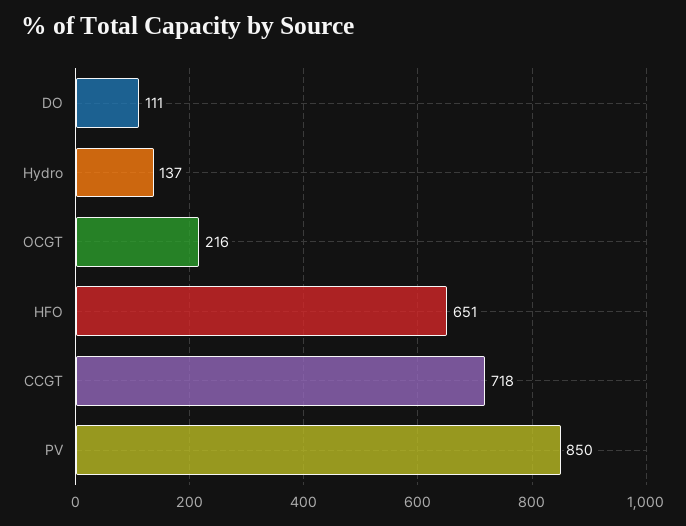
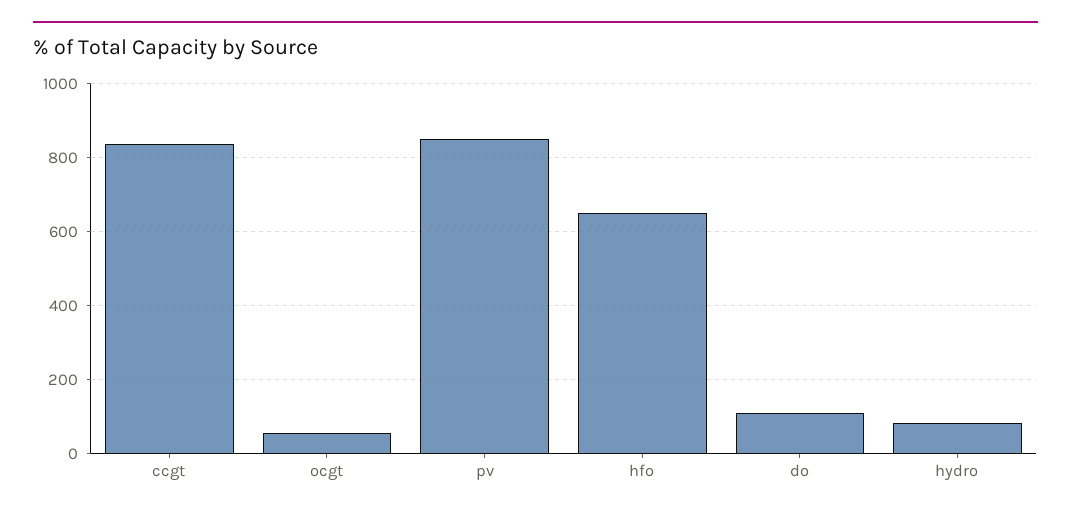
  {
    "DO": 111,
-   "Hydro": 137,
+   "Hydro": 80,
-   "OCGT": 216,
+   "OCGT": 60,
    "HFO": 651,
-   "CCGT": 718,
+   "CCGT": 840,
    "PV": 850
  }

